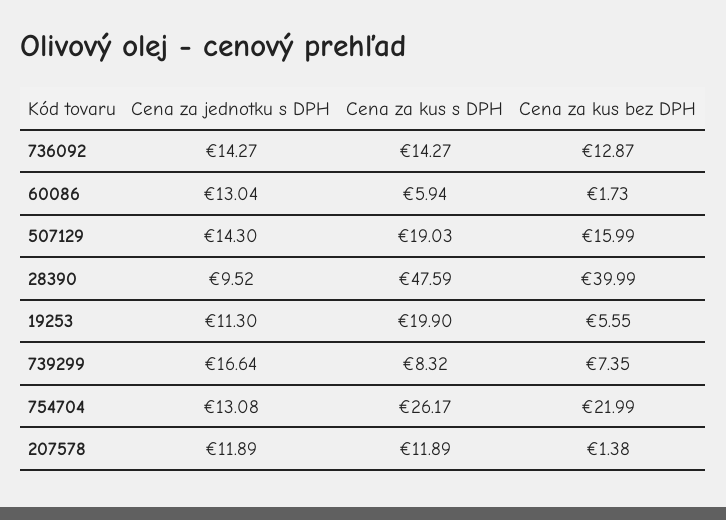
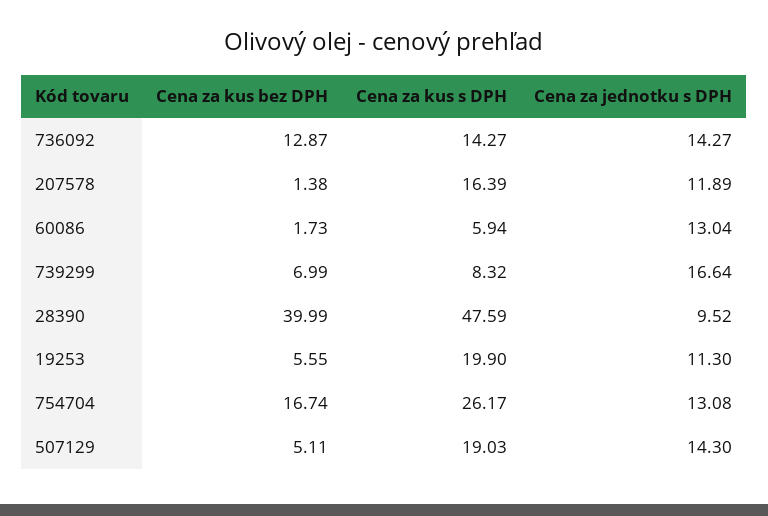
  {
    "Cena za jednotku s DPH": {
      "736092": 14.27,
      "60086": 13.04,
      "507129": 14.3,
      "28390": 9.52,
      "19253": 11.3,
      "739299": 16.64,
      "754704": 13.08,
      "207578": 11.89
    },
    "Cena za kus s DPH": {
      "736092": 14.27,
      "60086": 5.94,
      "507129": 19.03,
      "28390": 47.59,
      "19253": 19.9,
      "739299": 8.32,
      "754704": 26.17,
-     "207578": 11.89
+     "207578": 16.39
    },
    "Cena za kus bez DPH": {
      "736092": 12.87,
      "60086": 1.73,
-     "507129": 15.99,
+     "507129": 5.11,
      "28390": 39.99,
      "19253": 5.55,
-     "739299": 7.35,
+     "739299": 6.99,
-     "754704": 21.99,
+     "754704": 16.74,
      "207578": 1.38
    }
  }

